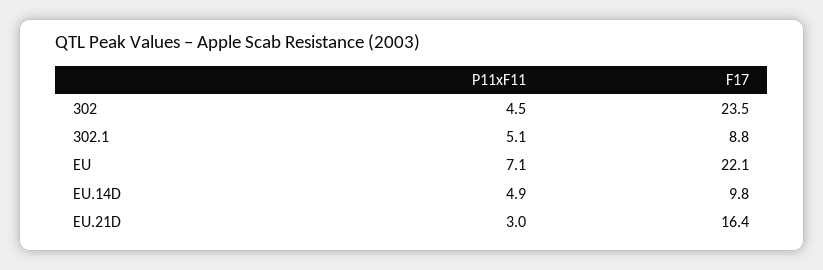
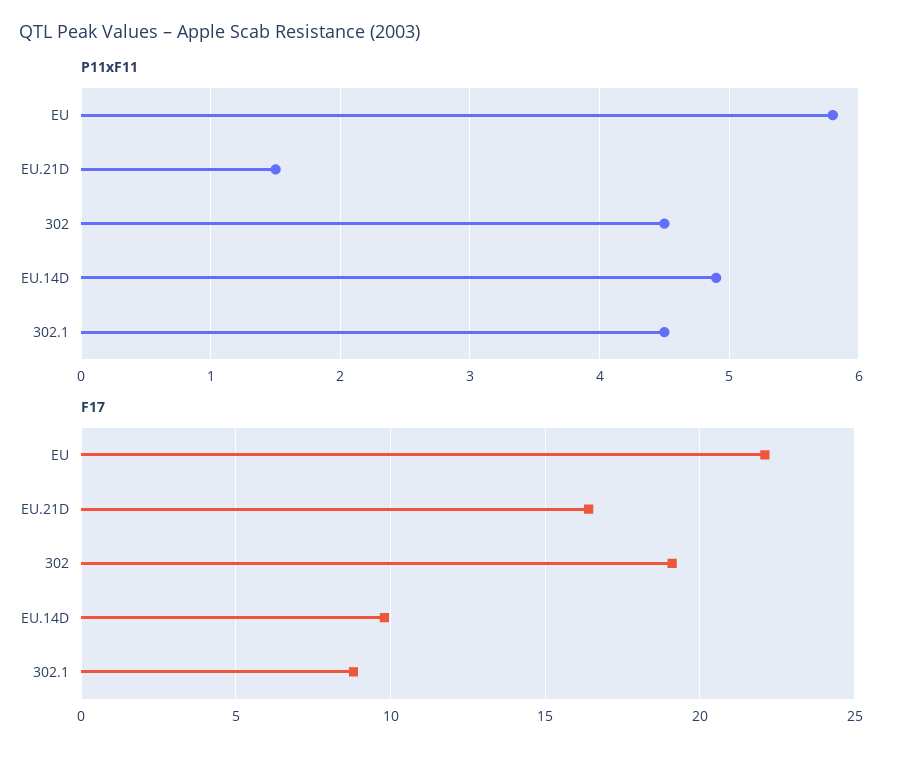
  {
    "P11xF11": {
      "302": 4.5,
-     "302.1": 5.1,
+     "302.1": 4.5,
-     "EU": 7.1,
+     "EU": 5.8,
      "EU.14D": 4.9,
-     "EU.21D": 3
+     "EU.21D": 1.5
    },
    "F17": {
-     "302": 23.5,
+     "302": 19,
      "302.1": 8.8,
      "EU": 22.1,
      "EU.14D": 9.8,
      "EU.21D": 16.4
    }
  }

